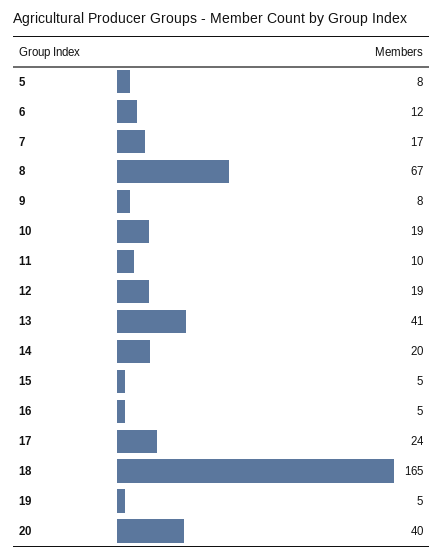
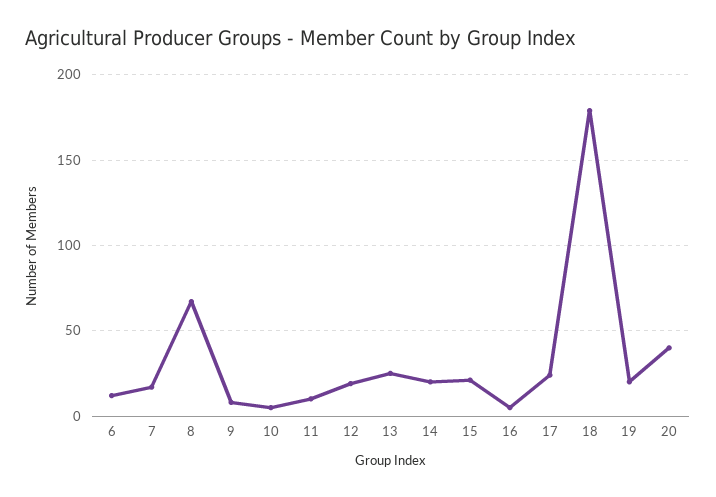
  {
-   "5": 8,
    "6": 12,
    "7": 17,
    "8": 67,
    "9": 8,
-   "10": 19,
+   "10": 5,
    "11": 10,
    "12": 19,
-   "13": 41,
+   "13": 25,
    "14": 20,
-   "15": 5,
+   "15": 20,
    "16": 5,
    "17": 24,
-   "18": 165,
+   "18": 180,
-   "19": 5,
+   "19": 20,
    "20": 40
  }

